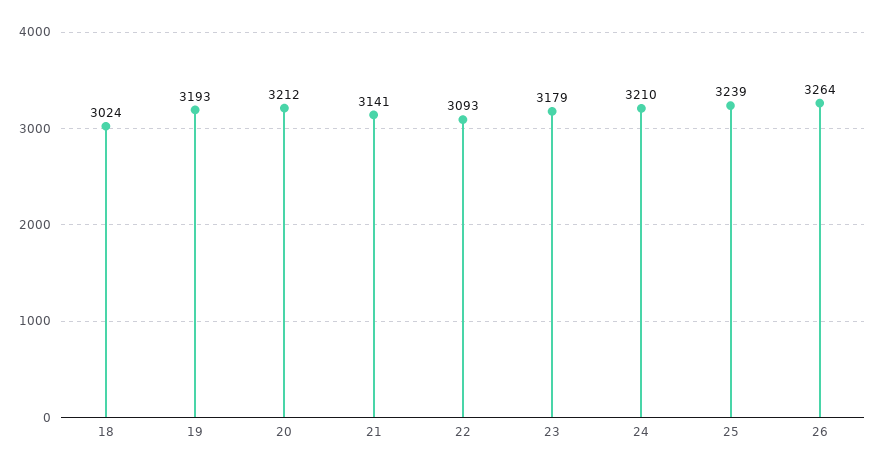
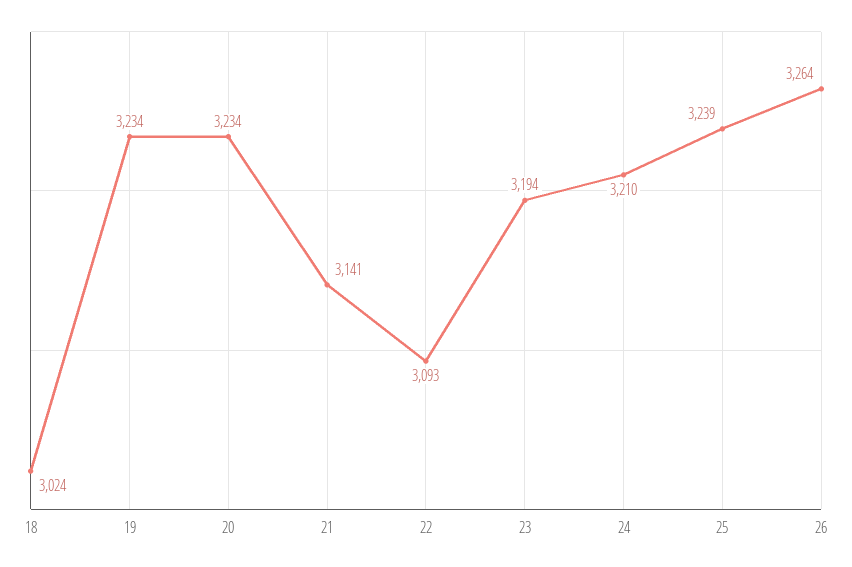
  {
    "18": 3024,
-   "19": 3193,
+   "19": 3234,
-   "20": 3212,
+   "20": 3234,
    "21": 3141,
    "22": 3093,
-   "23": 3179,
+   "23": 3194,
    "24": 3210,
    "25": 3239,
    "26": 3264
  }

